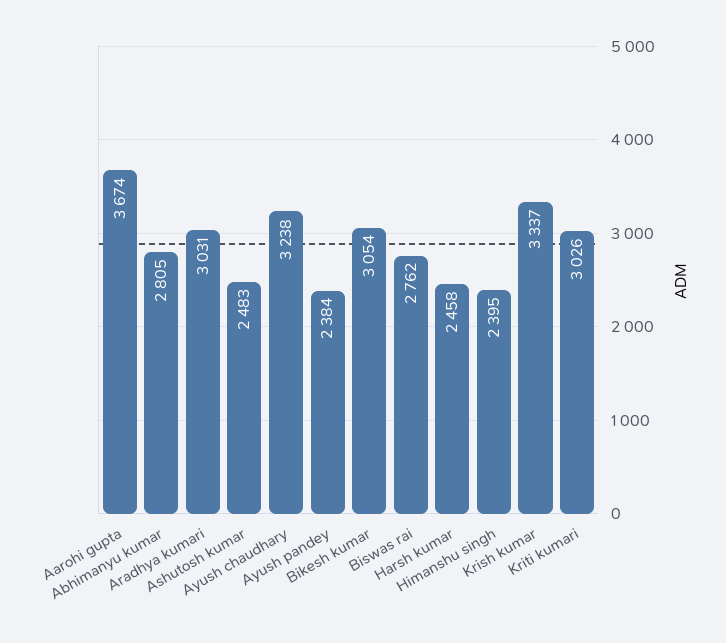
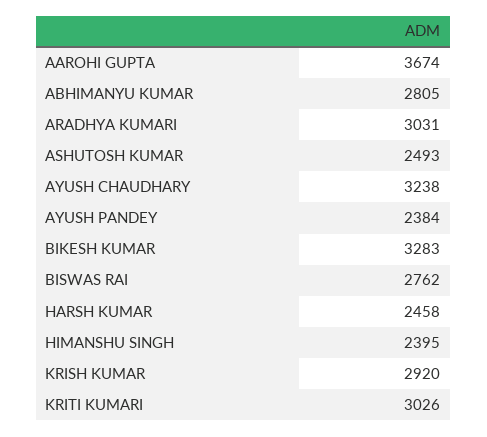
  {
    "Aarohi gupta": 3674,
    "Abhimanyu kumar": 2805,
    "Aradhya kumari": 3031,
-   "Ashutosh kumar": 2483,
+   "Ashutosh kumar": 2493,
    "Ayush chaudhary": 3238,
    "Ayush pandey": 2384,
-   "Bikesh kumar": 3054,
+   "Bikesh kumar": 3283,
    "Biswas rai": 2762,
    "Harsh kumar": 2458,
    "Himanshu singh": 2395,
-   "Krish kumar": 3337,
+   "Krish kumar": 2920,
    "Kriti kumari": 3026
  }

